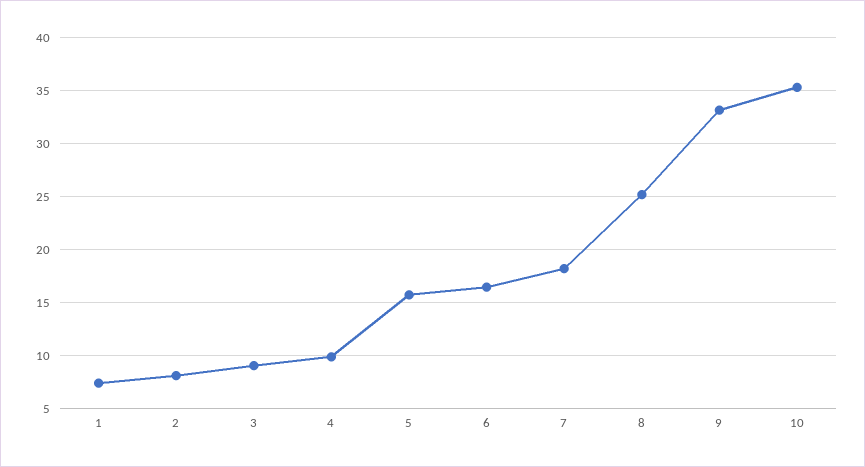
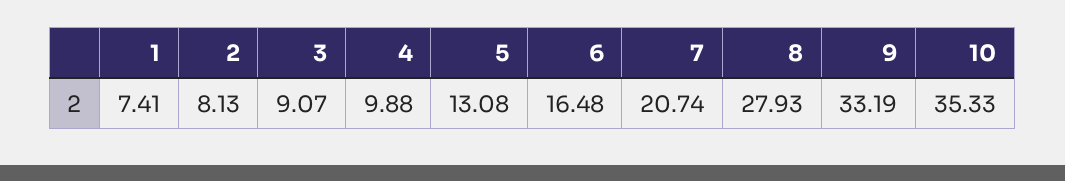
  {
    "1": 7.41,
    "2": 8.13,
    "3": 9.07,
    "4": 9.88,
-   "5": 16,
+   "5": 13.08,
    "6": 16.48,
-   "7": 18,
+   "7": 20.74,
-   "8": 25,
+   "8": 27.93,
    "9": 33.19,
    "10": 35.33
  }

